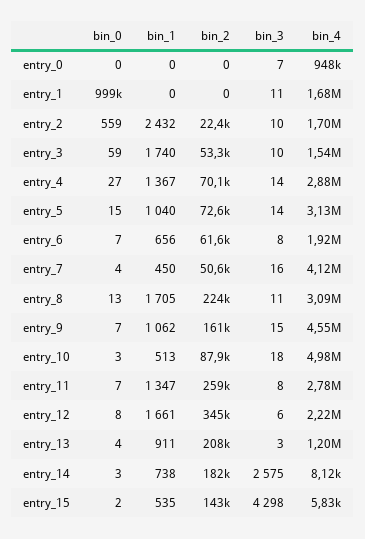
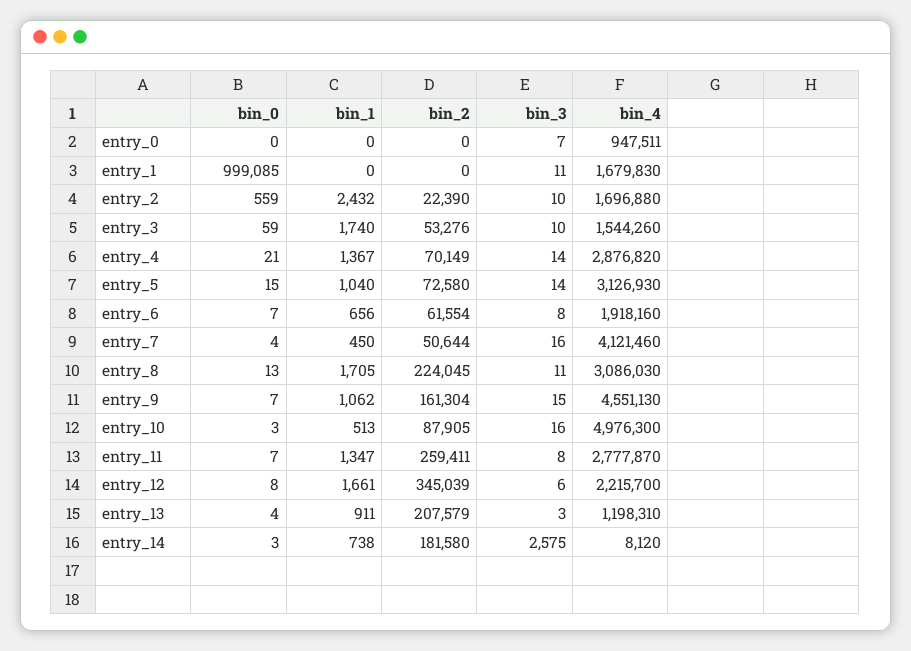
  {
    "bin_0": {
      "entry_0": 0,
      "entry_1": 999085,
      "entry_2": 559,
      "entry_3": 59,
-     "entry_4": 27,
+     "entry_4": 21,
      "entry_5": 15,
      "entry_6": 7,
      "entry_7": 4,
      "entry_8": 13,
      "entry_9": 7,
      "entry_10": 3,
      "entry_11": 7,
      "entry_12": 8,
      "entry_13": 4,
-     "entry_14": 3,
+     "entry_14": 3
-     "entry_15": 2
    },
    "bin_1": {
      "entry_0": 0,
      "entry_1": 0,
      "entry_2": 2432,
      "entry_3": 1740,
      "entry_4": 1367,
      "entry_5": 1040,
      "entry_6": 656,
      "entry_7": 450,
      "entry_8": 1705,
      "entry_9": 1062,
      "entry_10": 513,
      "entry_11": 1347,
      "entry_12": 1661,
      "entry_13": 911,
-     "entry_14": 738,
+     "entry_14": 738
-     "entry_15": 535
    },
    "bin_2": {
      "entry_0": 0,
      "entry_1": 0,
      "entry_2": 22390,
      "entry_3": 53276,
      "entry_4": 70149,
      "entry_5": 72580,
      "entry_6": 61554,
      "entry_7": 50644,
      "entry_8": 224045,
      "entry_9": 161304,
      "entry_10": 87905,
      "entry_11": 259411,
      "entry_12": 345039,
      "entry_13": 207579,
-     "entry_14": 181580,
+     "entry_14": 181580
-     "entry_15": 143000
    },
    "bin_3": {
      "entry_0": 7,
      "entry_1": 11,
      "entry_2": 10,
      "entry_3": 10,
      "entry_4": 14,
      "entry_5": 14,
      "entry_6": 8,
      "entry_7": 16,
      "entry_8": 11,
      "entry_9": 15,
-     "entry_10": 18,
+     "entry_10": 16,
      "entry_11": 8,
      "entry_12": 6,
      "entry_13": 3,
-     "entry_14": 2575,
+     "entry_14": 2575
-     "entry_15": 4298
    },
    "bin_4": {
      "entry_0": 947511,
      "entry_1": 1679830,
      "entry_2": 1696880,
      "entry_3": 1544260,
      "entry_4": 2876820,
      "entry_5": 3126930,
      "entry_6": 1918160,
      "entry_7": 4121460,
      "entry_8": 3086030,
      "entry_9": 4551130,
      "entry_10": 4976300,
      "entry_11": 2777870,
      "entry_12": 2215700,
      "entry_13": 1198310,
-     "entry_14": 8120,
+     "entry_14": 8120
-     "entry_15": 5830
    }
  }

